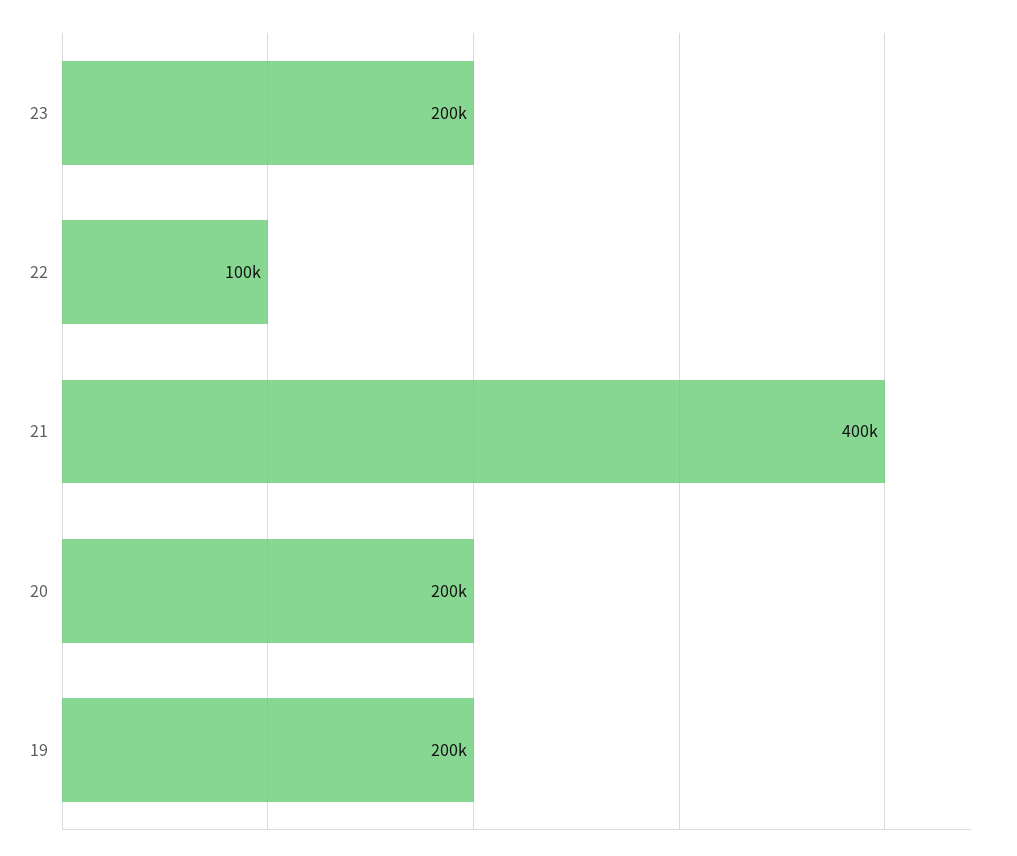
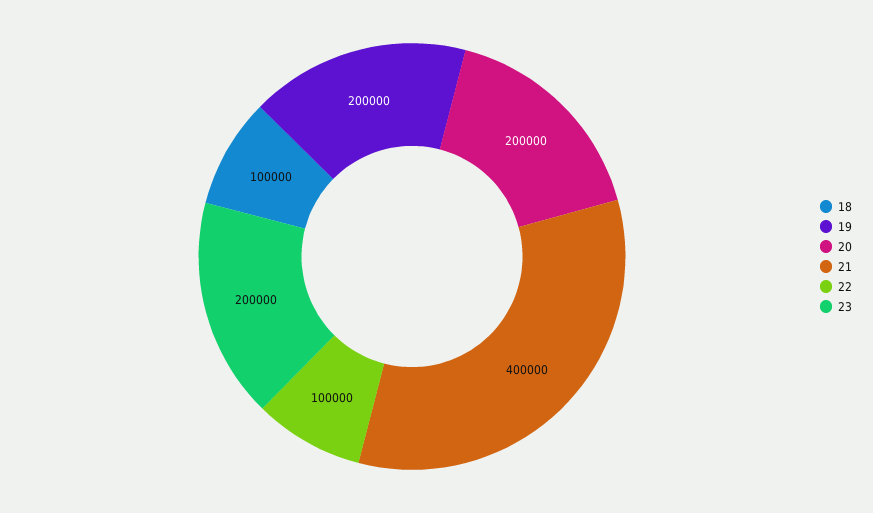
  {
    "23": 200000,
    "22": 100000,
    "21": 400000,
    "20": 200000,
-   "19": 200000
+   "19": 200000,
+   "18": 100000
  }

